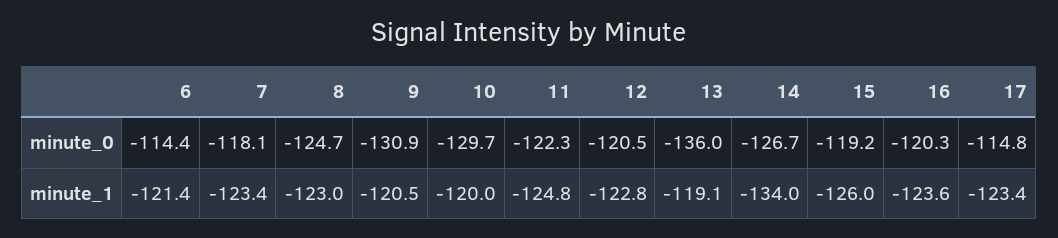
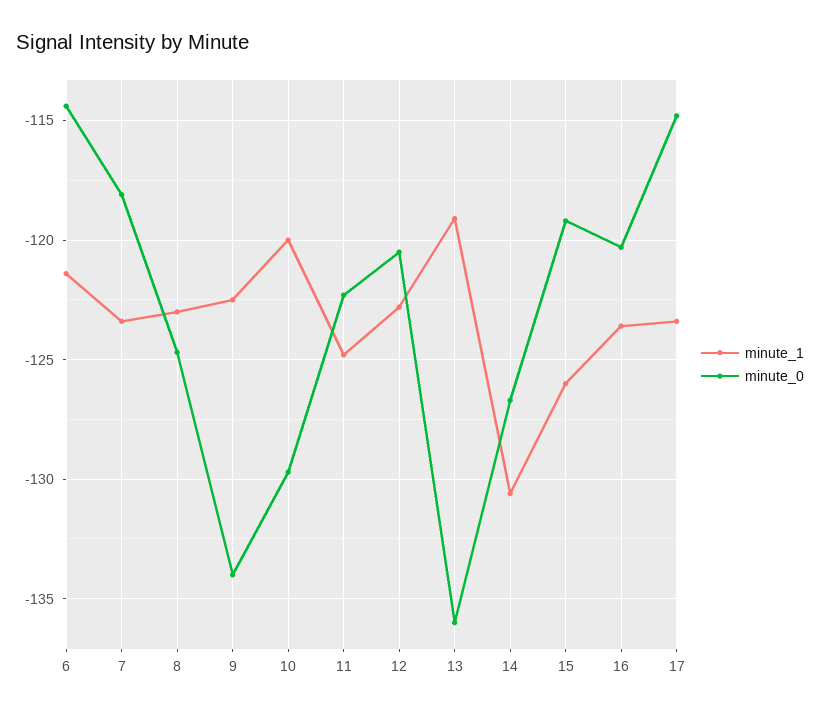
  {
    "minute_0": {
      "6": -114.4,
      "7": -118.1,
      "8": -124.7,
-     "9": -130.9,
+     "9": -134,
      "10": -129.7,
      "11": -122.3,
      "12": -120.5,
      "13": -136,
      "14": -126.7,
      "15": -119.2,
      "16": -120.3,
      "17": -114.8
    },
    "minute_1": {
      "6": -121.4,
      "7": -123.4,
      "8": -123,
-     "9": -120.5,
+     "9": -122.5,
      "10": -120,
      "11": -124.8,
      "12": -122.8,
      "13": -119.1,
-     "14": -134,
+     "14": -130.5,
      "15": -126,
      "16": -123.6,
      "17": -123.4
    }
  }

